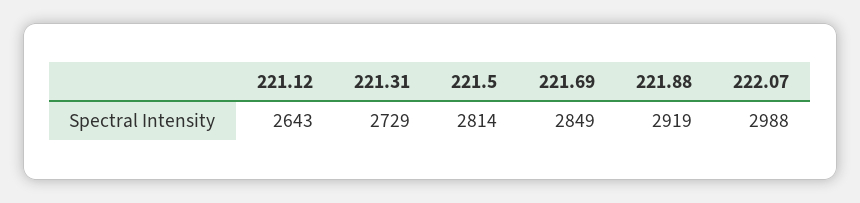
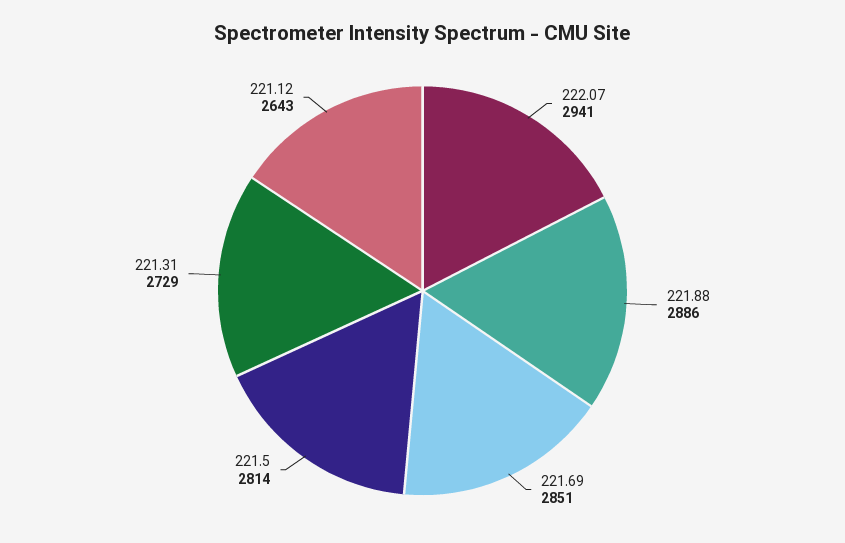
  {
    "221.12": 2643,
    "221.31": 2729,
    "221.5": 2814,
-   "221.69": 2849,
+   "221.69": 2851,
-   "221.88": 2919,
+   "221.88": 2886,
-   "222.07": 2988
+   "222.07": 2941
  }

